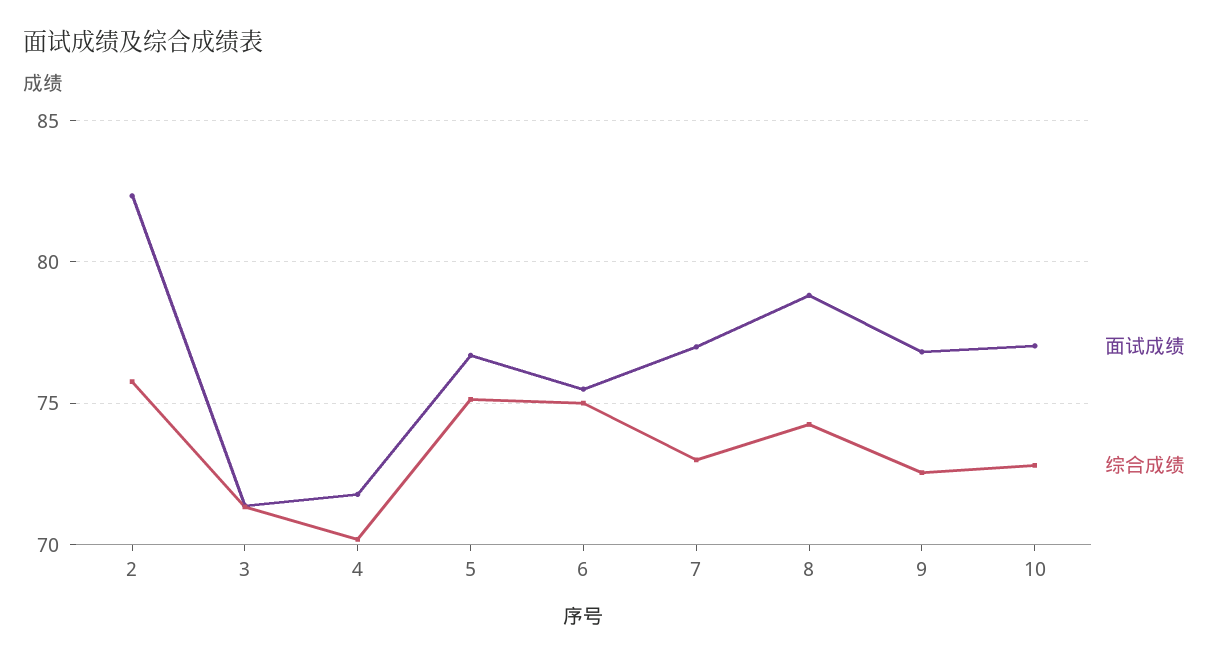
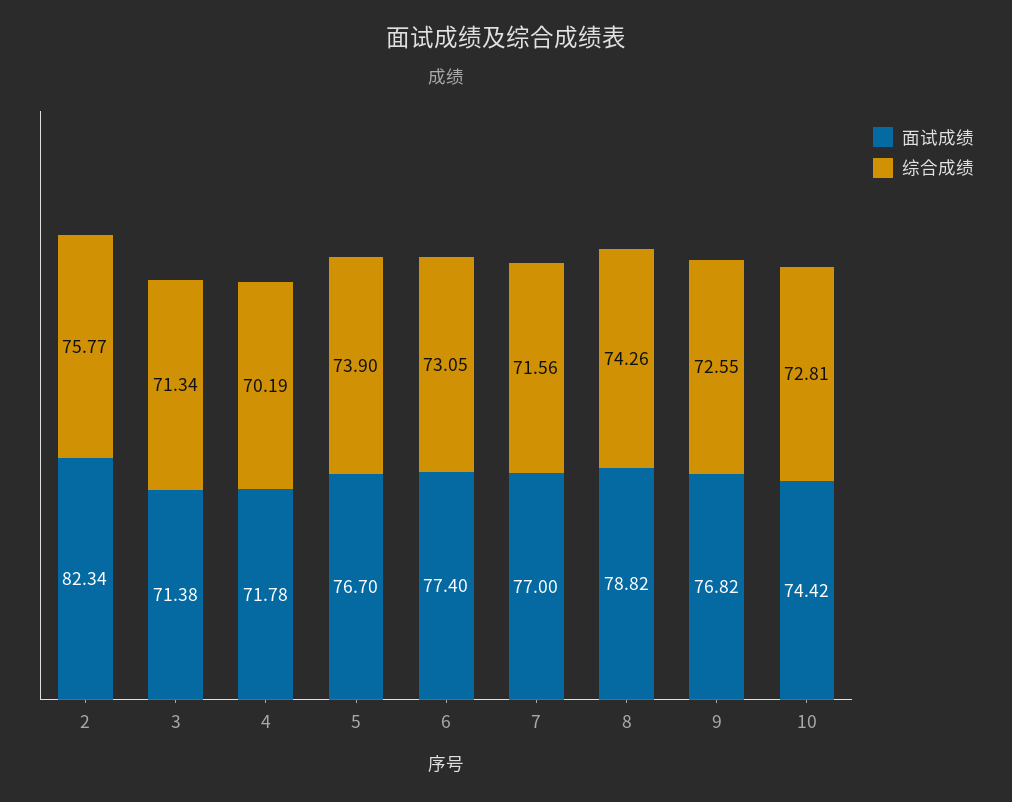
  {
    "面试成绩": {
      "2": 82.34,
      "3": 71.38,
      "4": 71.78,
      "5": 76.7,
-     "6": 75.5,
+     "6": 77.4,
      "7": 77,
      "8": 78.82,
      "9": 76.82,
-     "10": 77
+     "10": 74.42
    },
    "综合成绩": {
      "2": 75.77,
      "3": 71.34,
      "4": 70.19,
-     "5": 75,
+     "5": 73.9,
-     "6": 75,
+     "6": 73.05,
-     "7": 73,
+     "7": 71.56,
      "8": 74.26,
      "9": 72.55,
      "10": 72.81
    }
  }

